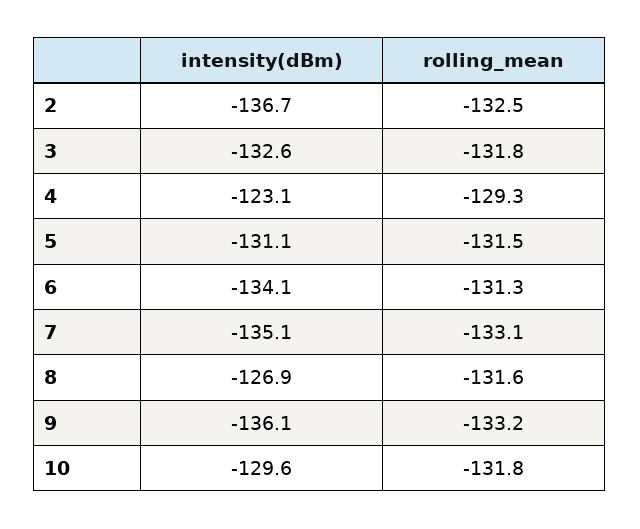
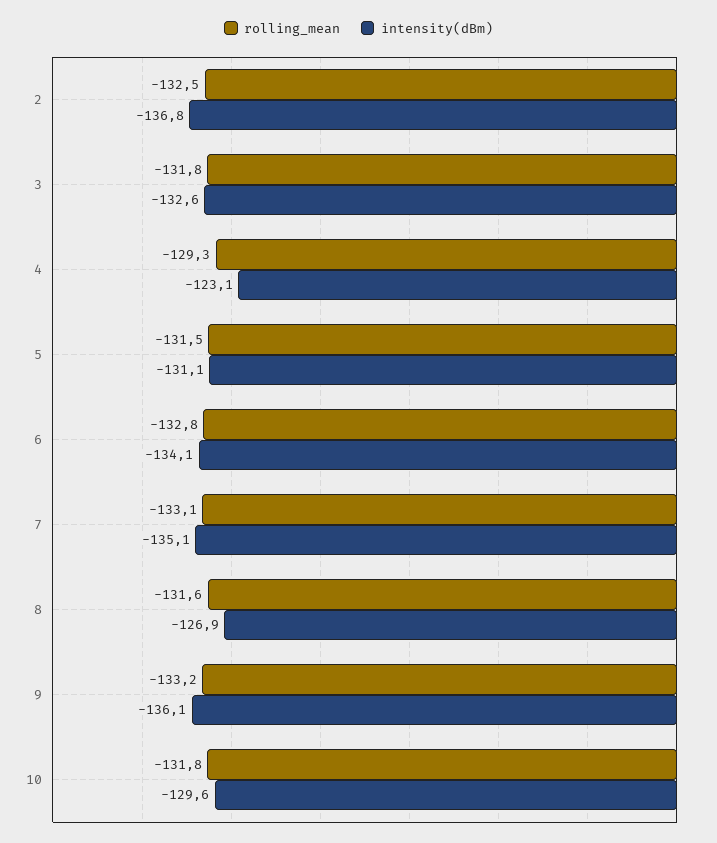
  {
    "intensity(dBm)": {
-     "2": -136.7,
+     "2": -136.8,
      "3": -132.6,
      "4": -123.1,
      "5": -131.1,
      "6": -134.1,
      "7": -135.1,
      "8": -126.9,
      "9": -136.1,
      "10": -129.6
    },
    "rolling_mean": {
      "2": -132.5,
      "3": -131.8,
      "4": -129.3,
      "5": -131.5,
-     "6": -131.3,
+     "6": -132.8,
      "7": -133.1,
      "8": -131.6,
      "9": -133.2,
      "10": -131.8
    }
  }

